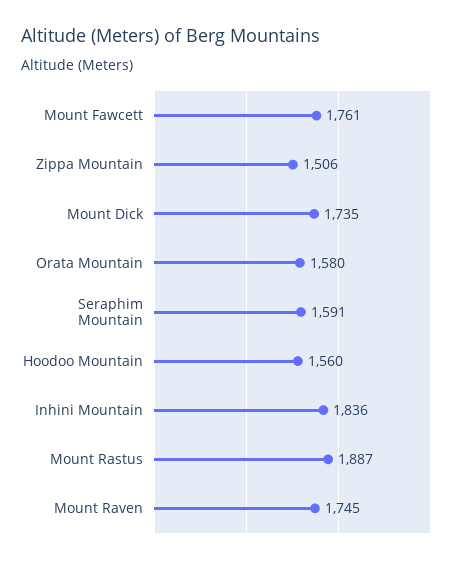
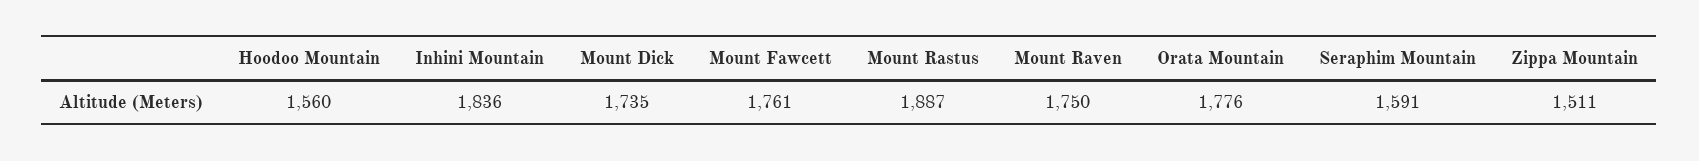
  {
    "Mount Fawcett": 1761,
-   "Zippa Mountain": 1506,
+   "Zippa Mountain": 1511,
    "Mount Dick": 1735,
-   "Orata Mountain": 1580,
+   "Orata Mountain": 1776,
    "Seraphim Mountain": 1591,
    "Hoodoo Mountain": 1560,
    "Inhini Mountain": 1836,
    "Mount Rastus": 1887,
-   "Mount Raven": 1745
+   "Mount Raven": 1750
  }

